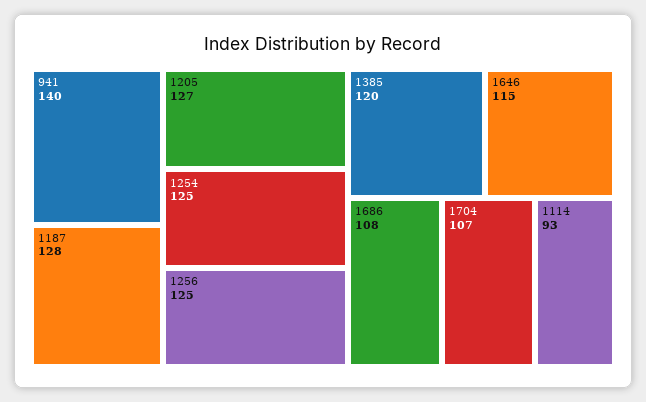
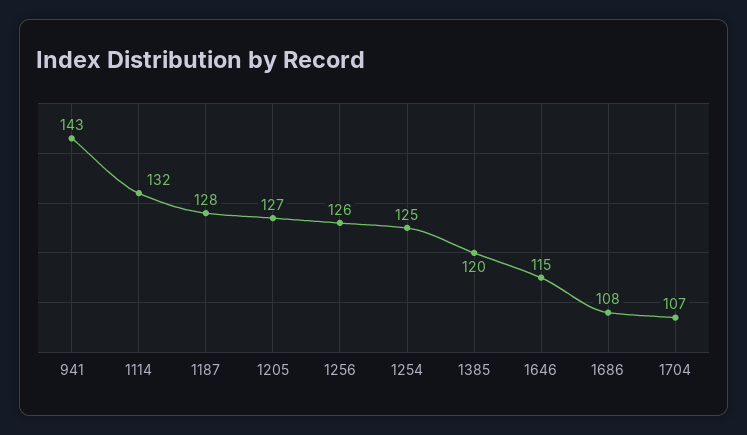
  {
-   "941": 140,
+   "941": 143,
    "1187": 128,
    "1205": 127,
    "1254": 125,
-   "1256": 125,
+   "1256": 126,
    "1385": 120,
    "1646": 115,
    "1686": 108,
    "1704": 107,
-   "1114": 93
+   "1114": 132
  }

